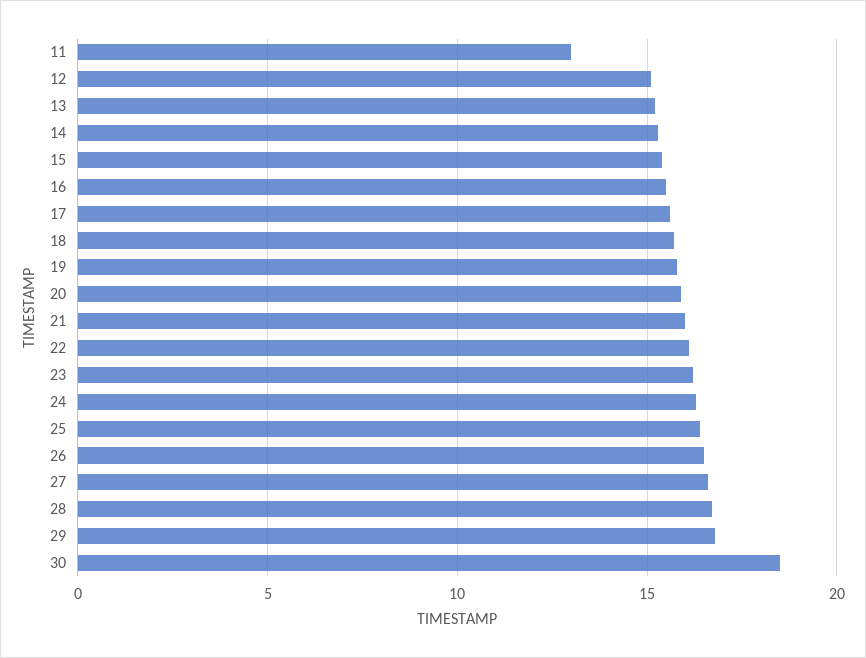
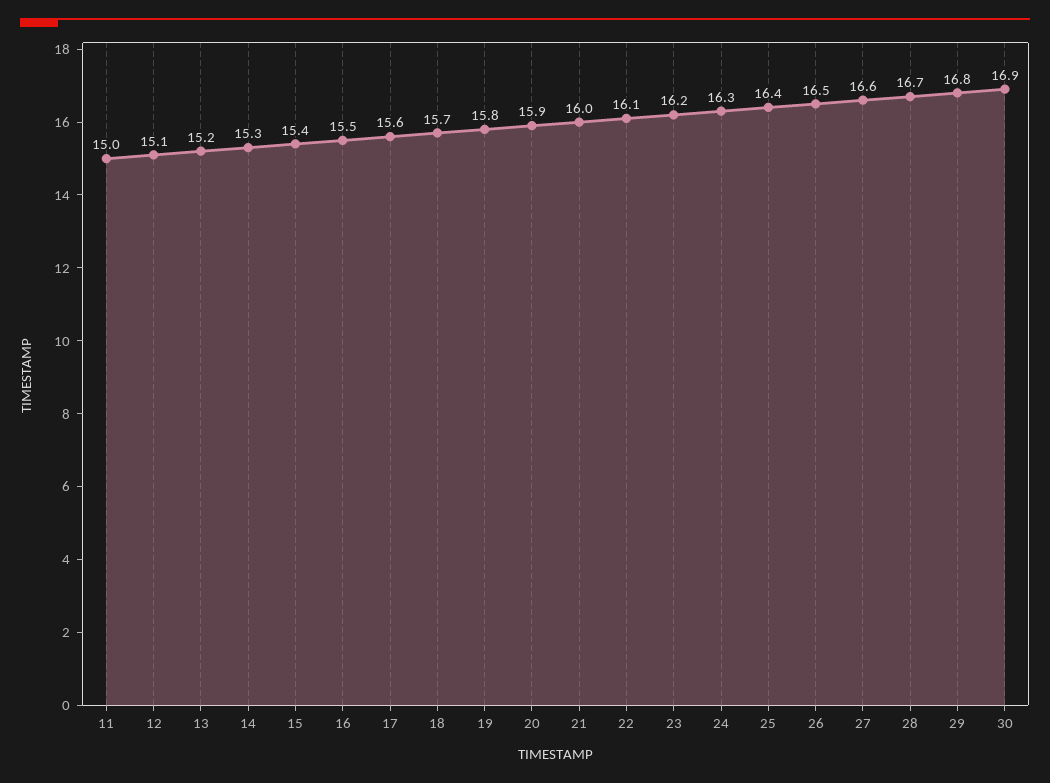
  {
-   "11": 13,
+   "11": 15,
    "12": 15.1,
    "13": 15.2,
    "14": 15.3,
    "15": 15.4,
    "16": 15.5,
    "17": 15.6,
    "18": 15.7,
    "19": 15.8,
    "20": 15.9,
    "21": 16,
    "22": 16.1,
    "23": 16.2,
    "24": 16.3,
    "25": 16.4,
    "26": 16.5,
    "27": 16.6,
    "28": 16.7,
    "29": 16.8,
-   "30": 18.5
+   "30": 16.9
  }

